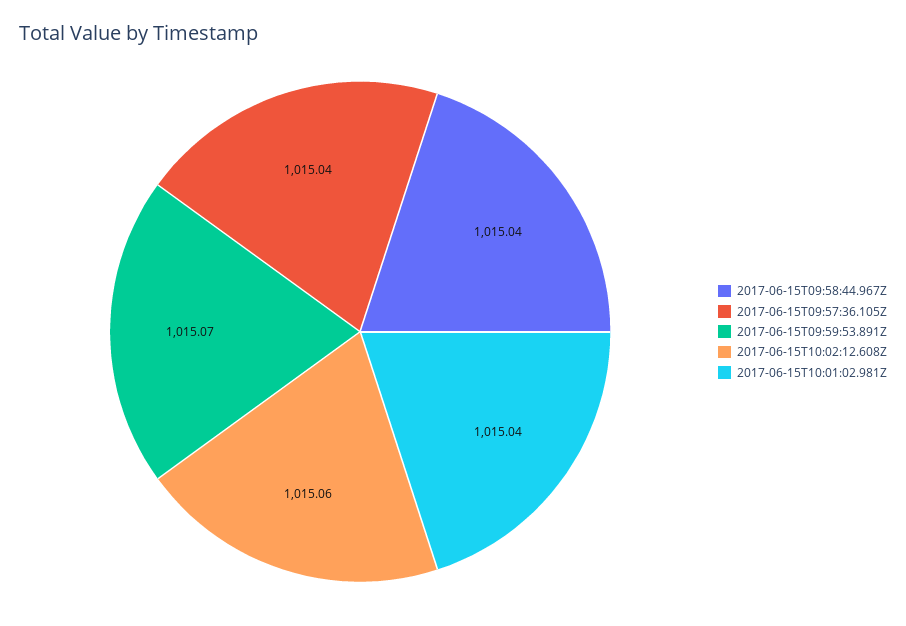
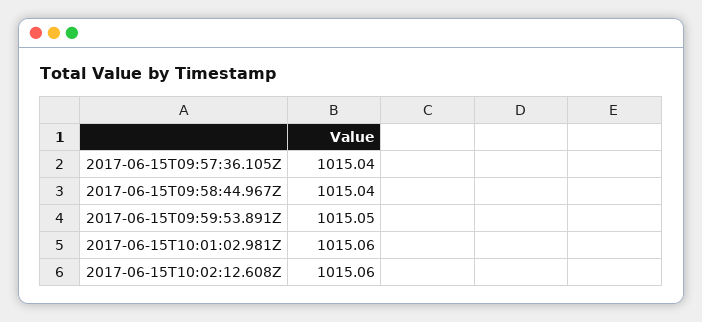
  {
    "2017-06-15T09:58:44.967Z": 1015.04,
    "2017-06-15T09:57:36.105Z": 1015.04,
-   "2017-06-15T09:59:53.891Z": 1015.07,
+   "2017-06-15T09:59:53.891Z": 1015.05,
    "2017-06-15T10:02:12.608Z": 1015.06,
-   "2017-06-15T10:01:02.981Z": 1015.04
+   "2017-06-15T10:01:02.981Z": 1015.06
  }

